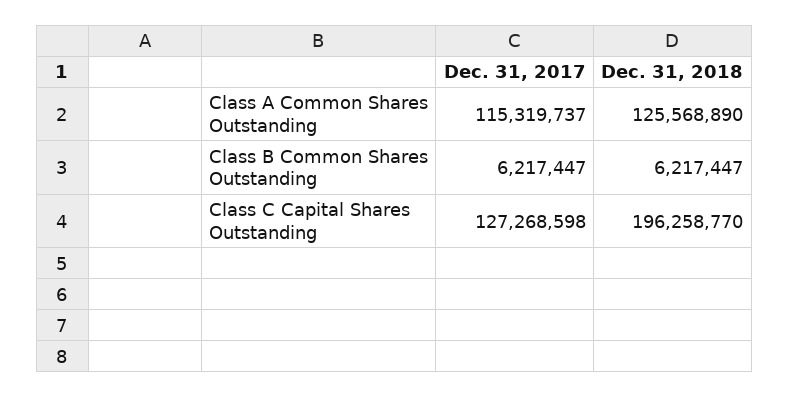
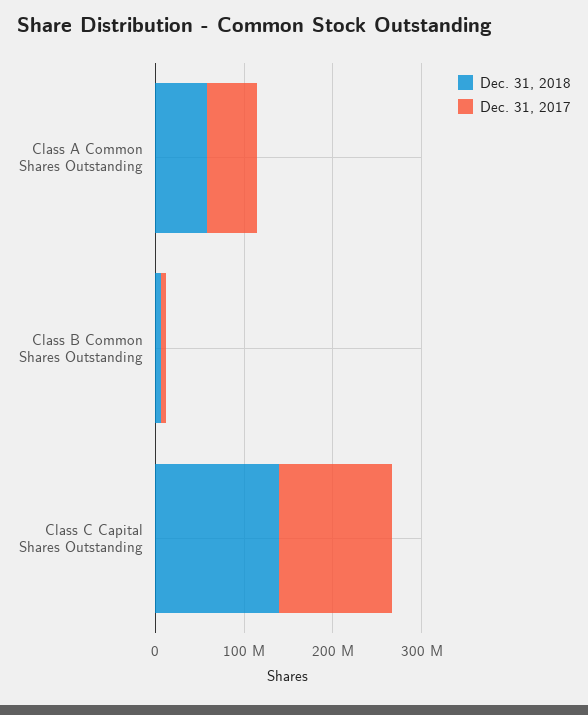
  {
    "Dec. 31, 2017": {
-     "Class A Common Shares Outstanding": 115319737,
+     "Class A Common Shares Outstanding": 60000000,
      "Class B Common Shares Outstanding": 6217447,
      "Class C Capital Shares Outstanding": 127268598
    },
    "Dec. 31, 2018": {
-     "Class A Common Shares Outstanding": 125568890,
+     "Class A Common Shares Outstanding": 60000000,
      "Class B Common Shares Outstanding": 6217447,
-     "Class C Capital Shares Outstanding": 196258770
+     "Class C Capital Shares Outstanding": 140000000
    }
  }

